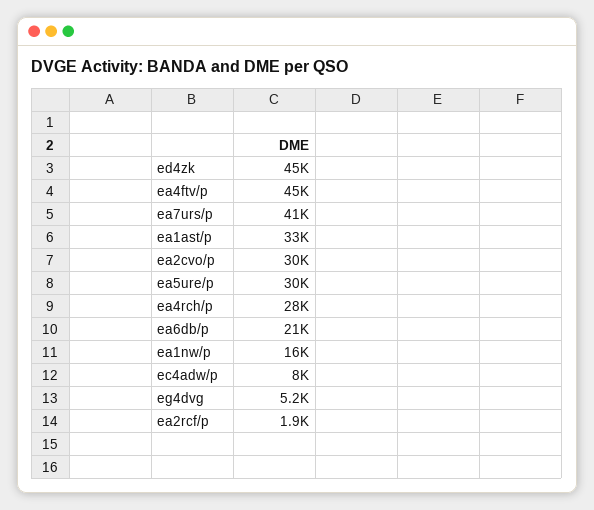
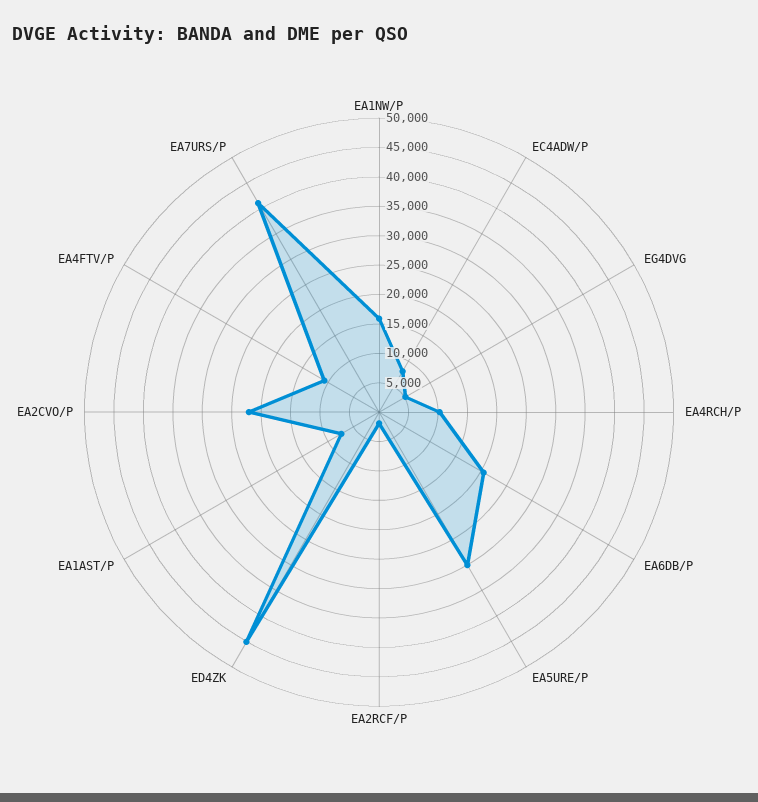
  {
    "ed4zk": 45000,
-   "ea4ftv/p": 45000,
+   "ea4ftv/p": 10000,
    "ea7urs/p": 41000,
-   "ea1ast/p": 33000,
+   "ea1ast/p": 7500,
-   "ea2cvo/p": 30000,
+   "ea2cvo/p": 22500,
    "ea5ure/p": 30000,
-   "ea4rch/p": 28000,
+   "ea4rch/p": 10000,
    "ea6db/p": 21000,
    "ea1nw/p": 16000,
    "ec4adw/p": 8000,
    "eg4dvg": 5200,
    "ea2rcf/p": 1900
  }

